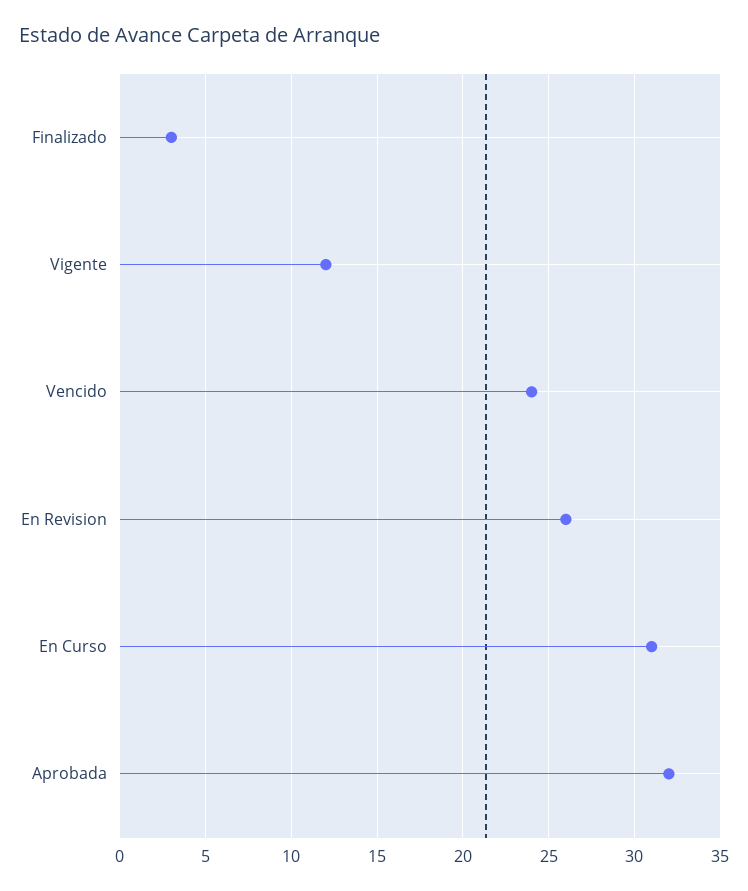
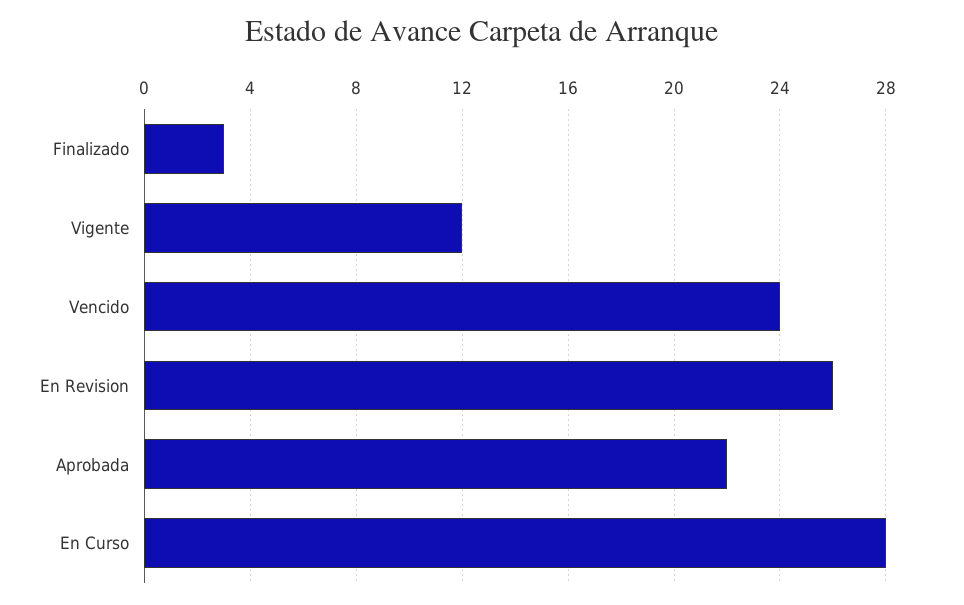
  {
    "Finalizado": 3,
    "Vigente": 12,
    "Vencido": 24,
    "En Revision": 26,
-   "En Curso": 31,
+   "En Curso": 28,
-   "Aprobada": 32
+   "Aprobada": 22
  }

